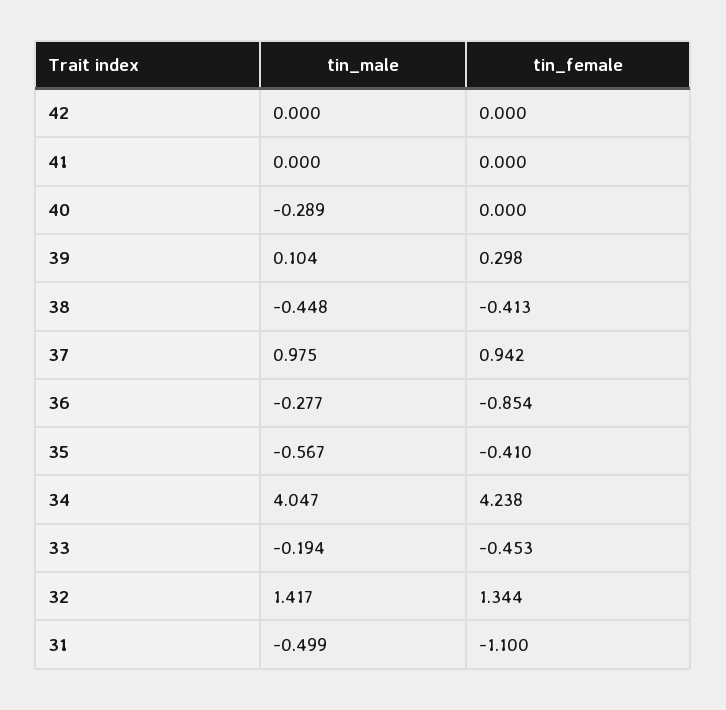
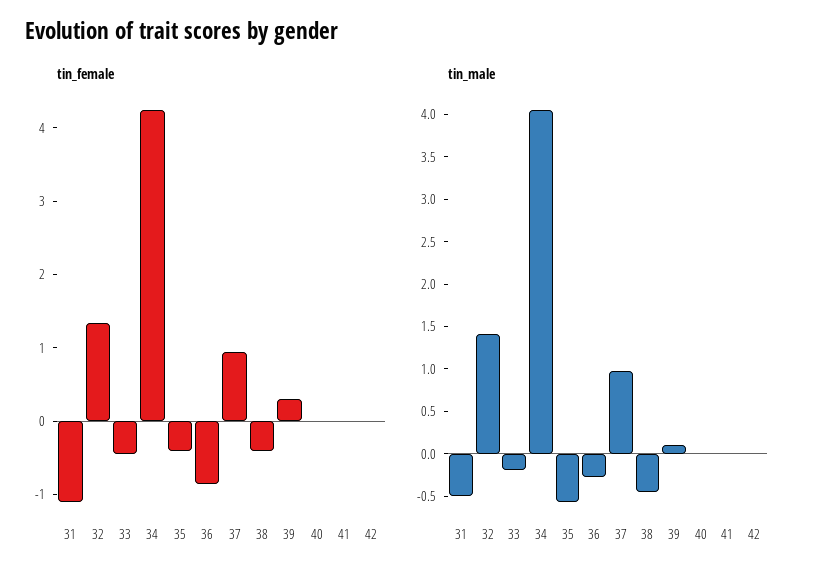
  {
    "tin_male": {
      "42": 0,
      "41": 0,
-     "40": -0.289,
+     "40": 0,
      "39": 0.104,
      "38": -0.448,
      "37": 0.975,
      "36": -0.277,
      "35": -0.567,
      "34": 4.047,
      "33": -0.194,
      "32": 1.417,
      "31": -0.499
    },
    "tin_female": {
      "42": 0,
      "41": 0,
      "40": 0,
      "39": 0.298,
      "38": -0.413,
      "37": 0.942,
      "36": -0.854,
      "35": -0.41,
      "34": 4.238,
      "33": -0.453,
      "32": 1.344,
      "31": -1.1
    }
  }

